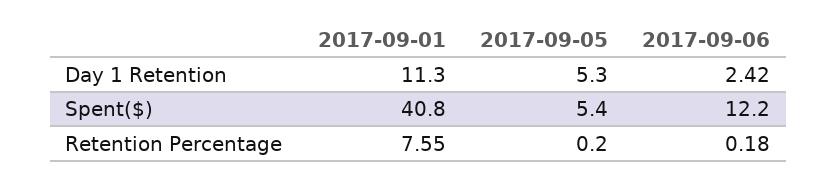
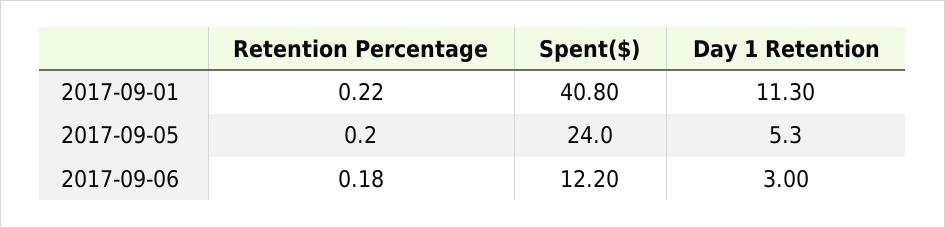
  {
    "2017-09-01": {
      "Day 1 Retention": 11.3,
      "Spent($)": 40.8,
-     "Retention Percentage": 7.55
+     "Retention Percentage": 0.22
    },
    "2017-09-05": {
      "Day 1 Retention": 5.3,
-     "Spent($)": 5.4,
+     "Spent($)": 24,
      "Retention Percentage": 0.2
    },
    "2017-09-06": {
-     "Day 1 Retention": 2.42,
+     "Day 1 Retention": 3,
      "Spent($)": 12.2,
      "Retention Percentage": 0.18
    }
  }

